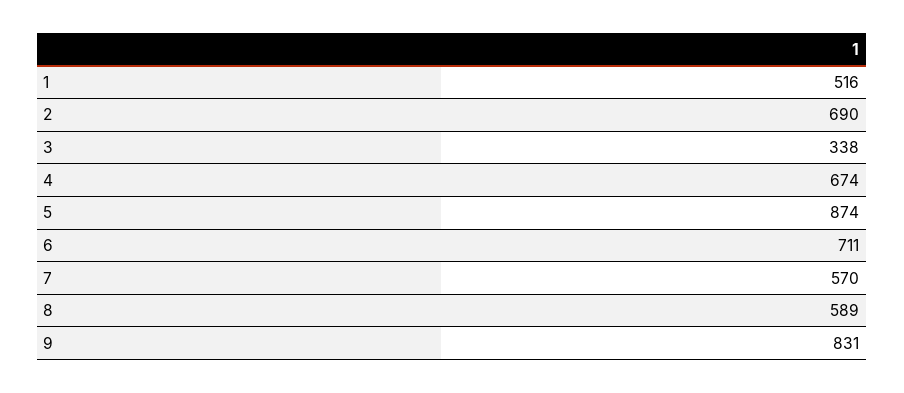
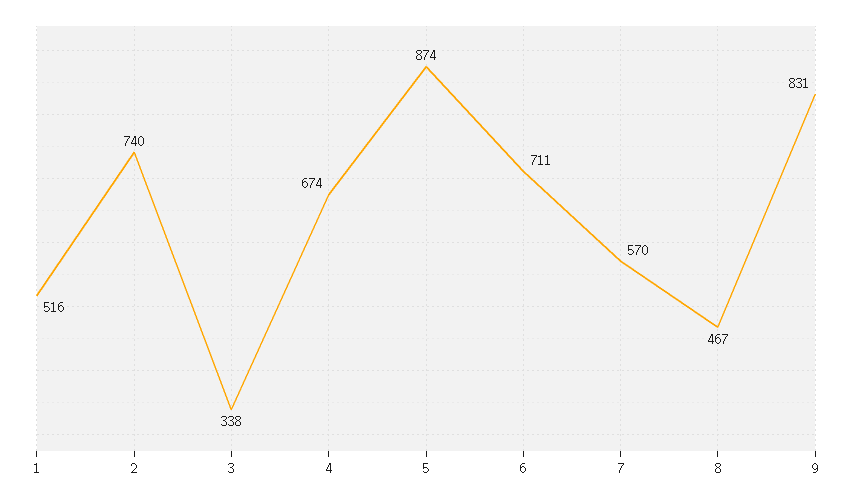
  {
    "1": 516,
-   "2": 690,
+   "2": 740,
    "3": 338,
    "4": 674,
    "5": 874,
    "6": 711,
    "7": 570,
-   "8": 589,
+   "8": 467,
    "9": 831
  }

